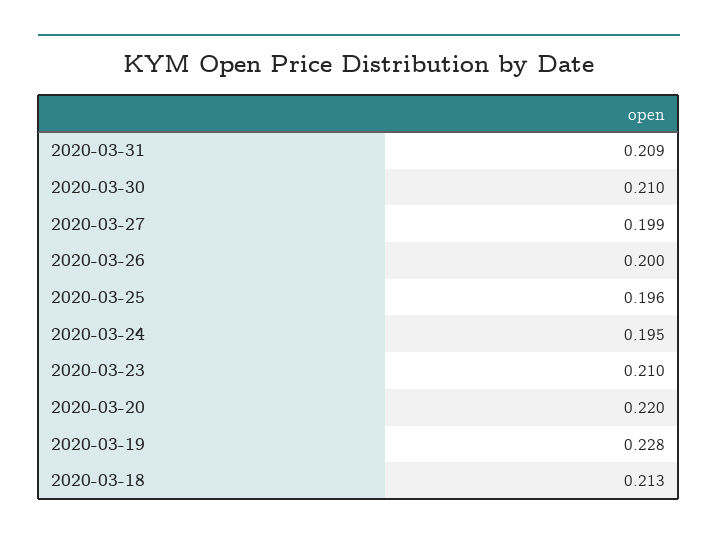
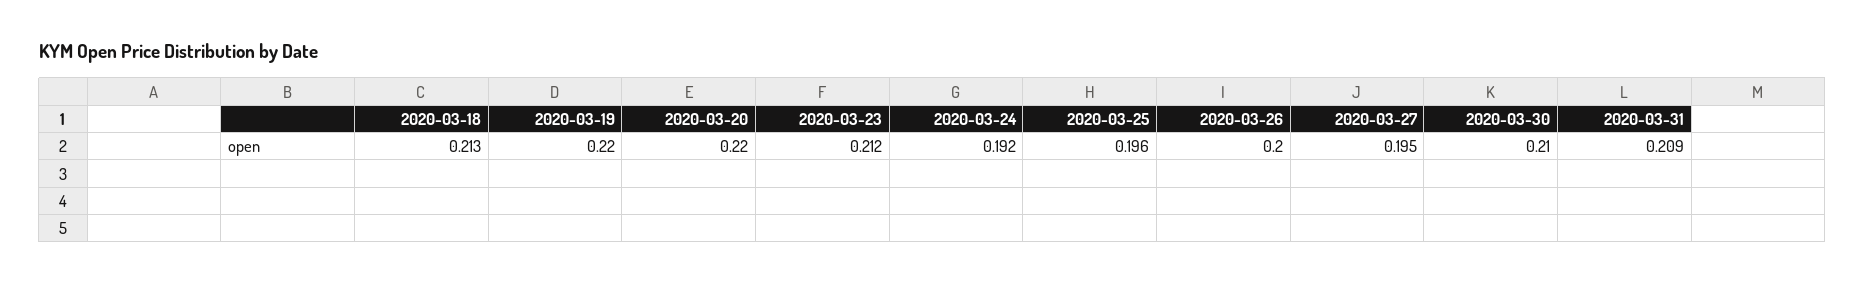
  {
    "2020-03-31": 0.209,
    "2020-03-30": 0.21,
-   "2020-03-27": 0.199,
+   "2020-03-27": 0.195,
    "2020-03-26": 0.2,
    "2020-03-25": 0.196,
-   "2020-03-24": 0.195,
+   "2020-03-24": 0.192,
-   "2020-03-23": 0.21,
+   "2020-03-23": 0.212,
    "2020-03-20": 0.22,
-   "2020-03-19": 0.228,
+   "2020-03-19": 0.22,
    "2020-03-18": 0.213
  }

